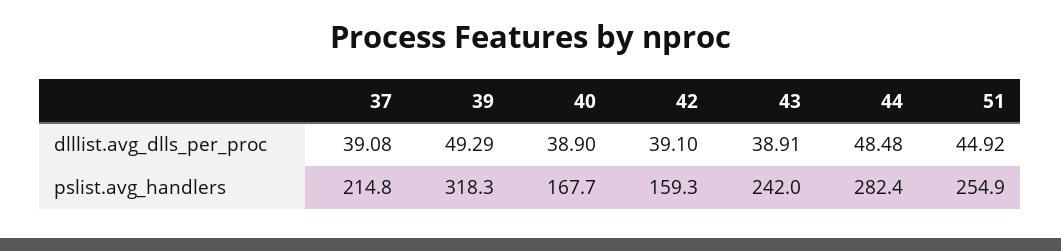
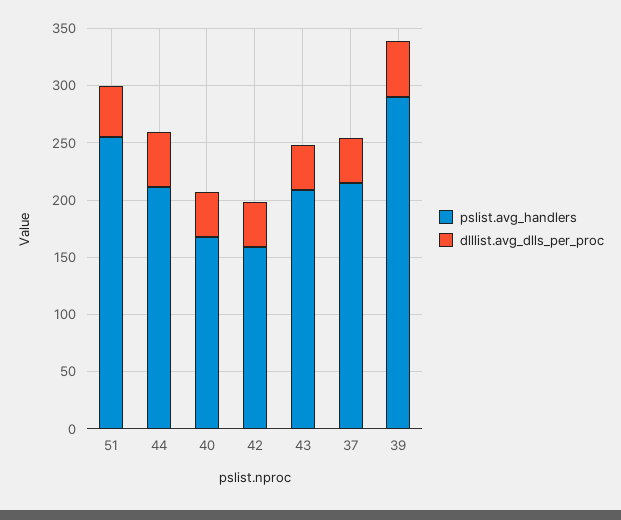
  {
    "dlllist.avg_dlls_per_proc": {
      "37": 39.08,
      "39": 49.29,
      "40": 38.9,
      "42": 39.1,
      "43": 38.91,
      "44": 48.48,
      "51": 44.92
    },
    "pslist.avg_handlers": {
      "37": 214.8,
-     "39": 318.3,
+     "39": 290,
      "40": 167.7,
      "42": 159.3,
-     "43": 242,
+     "43": 210,
-     "44": 282.4,
+     "44": 210,
      "51": 254.9
    }
  }

